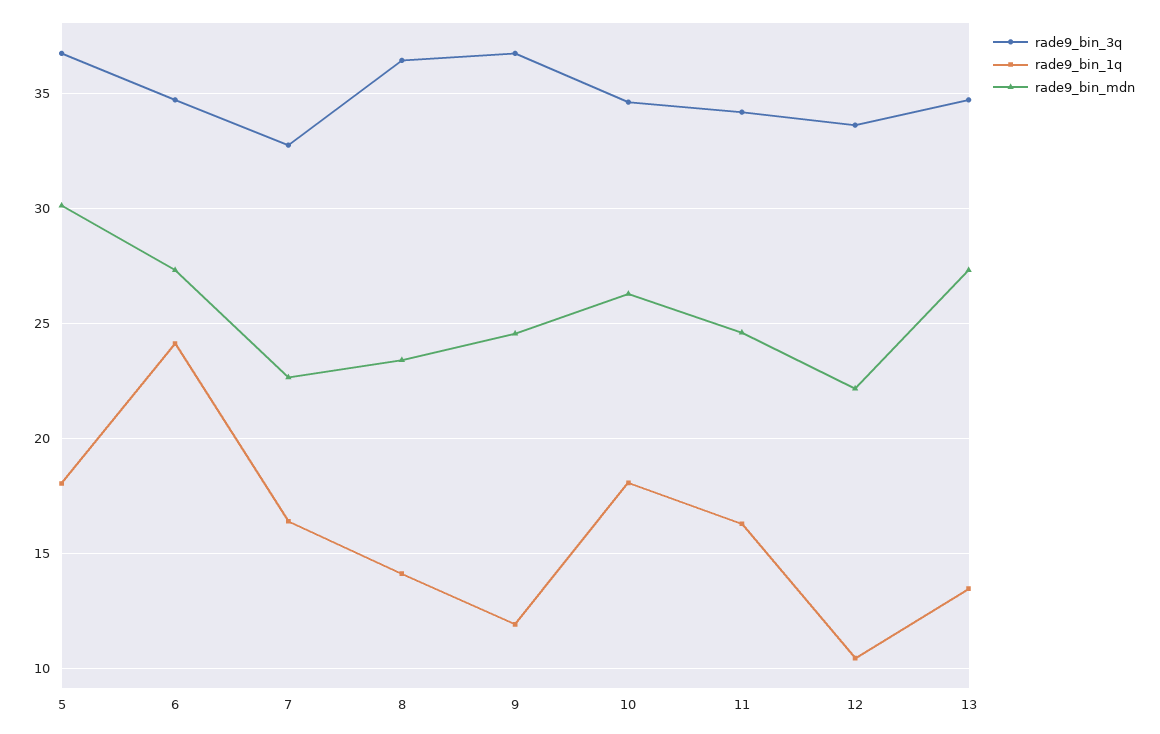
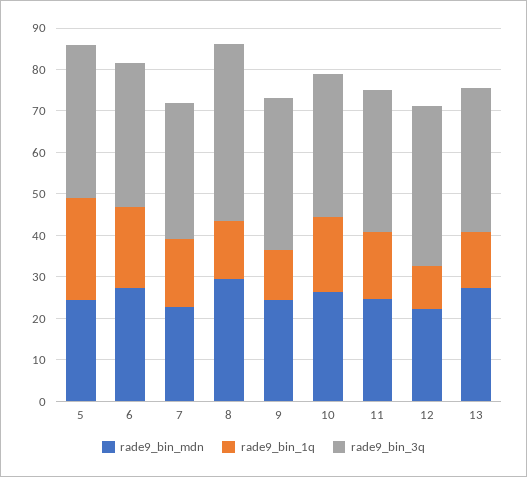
  {
    "rade9_bin_3q": {
      "5": 37,
      "6": 34.5,
      "7": 33,
-     "8": 36.5,
+     "8": 42,
      "9": 37,
      "10": 34.5,
      "11": 34,
-     "12": 33.5,
+     "12": 38,
      "13": 34.5
    },
    "rade9_bin_1q": {
-     "5": 18,
+     "5": 24,
-     "6": 24,
+     "6": 20,
      "7": 16.5,
      "8": 14,
      "9": 12,
      "10": 18,
      "11": 16.5,
      "12": 10.5,
      "13": 13.5
    },
    "rade9_bin_mdn": {
-     "5": 30,
+     "5": 24,
      "6": 27.5,
      "7": 22.5,
-     "8": 23.5,
+     "8": 30,
      "9": 24.5,
      "10": 26.5,
      "11": 24.5,
      "12": 22,
      "13": 27.5
    }
  }

